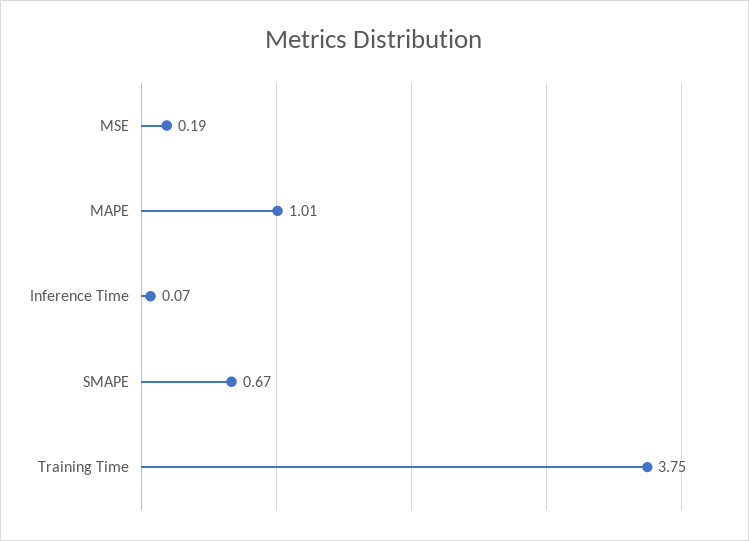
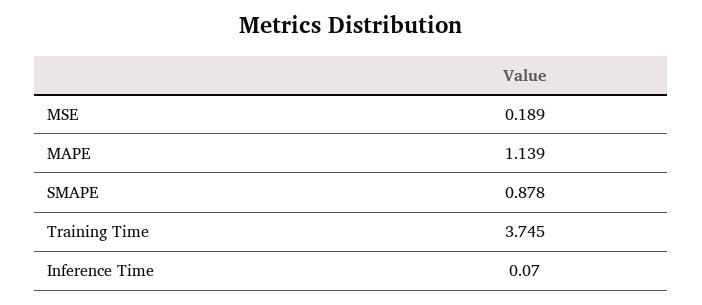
  {
    "MSE": 0.189,
-   "MAPE": 1.01,
+   "MAPE": 1.139,
    "Inference Time": 0.07,
-   "SMAPE": 0.67,
+   "SMAPE": 0.878,
    "Training Time": 3.745
  }

